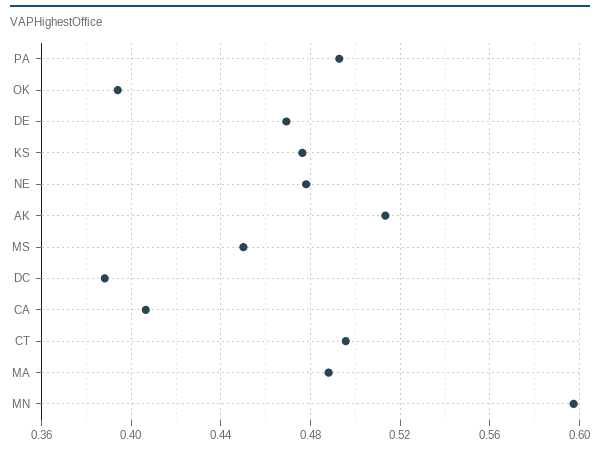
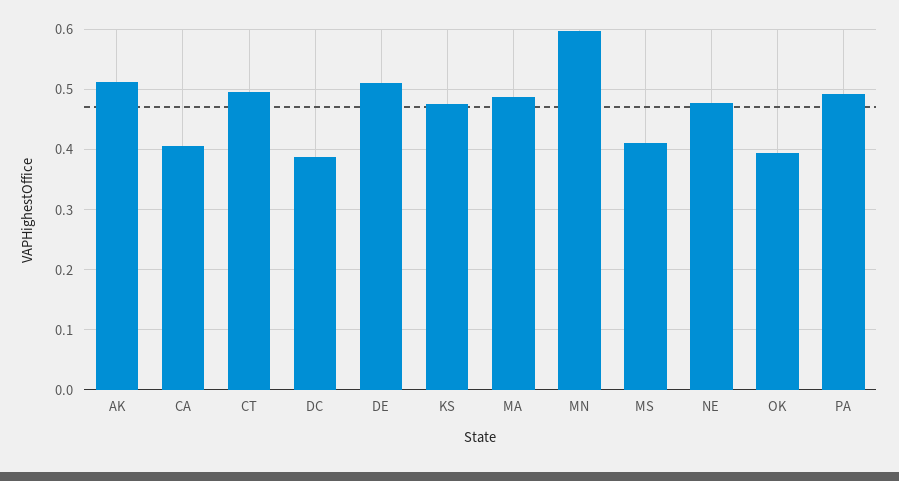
  {
    "PA": 0.495,
    "OK": 0.395,
-   "DE": 0.47,
+   "DE": 0.51,
    "KS": 0.475,
    "NE": 0.48,
    "AK": 0.515,
-   "MS": 0.45,
+   "MS": 0.41,
    "DC": 0.39,
    "CA": 0.405,
    "CT": 0.495,
    "MA": 0.49,
    "MN": 0.595
  }

